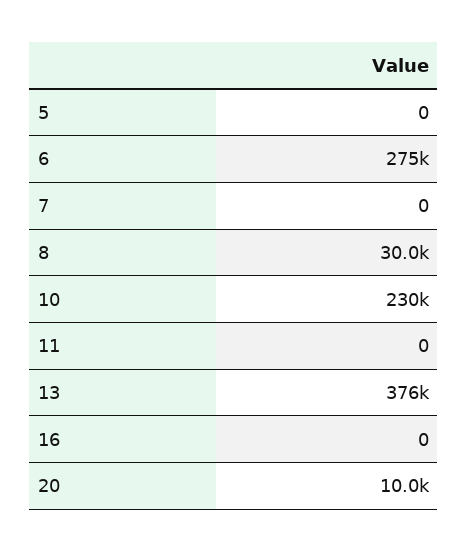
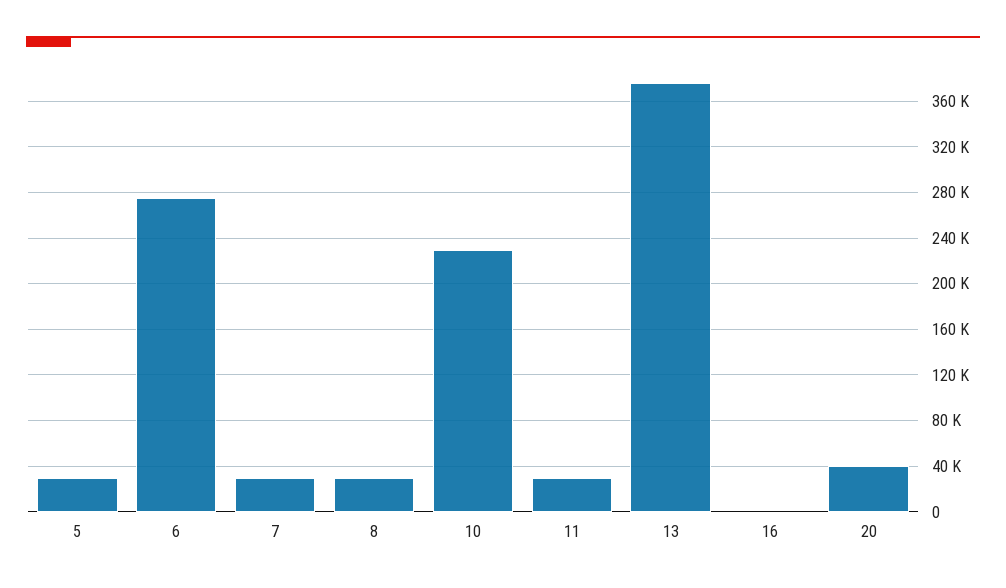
  {
-   "5": 0,
+   "5": 30000,
    "6": 275000,
-   "7": 0,
+   "7": 30000,
    "8": 30000,
    "10": 230000,
-   "11": 0,
+   "11": 30000,
    "13": 376000,
    "16": 0,
-   "20": 10000
+   "20": 40000
  }

